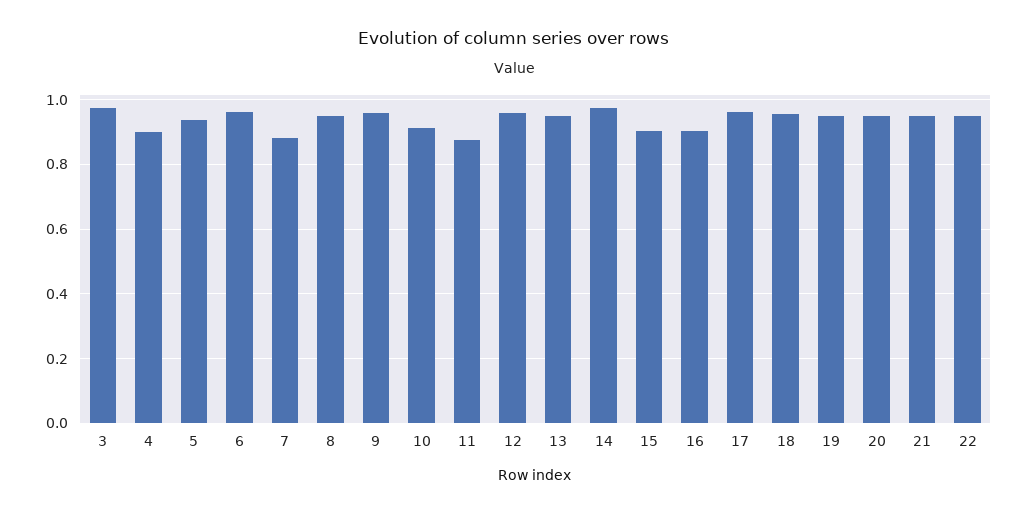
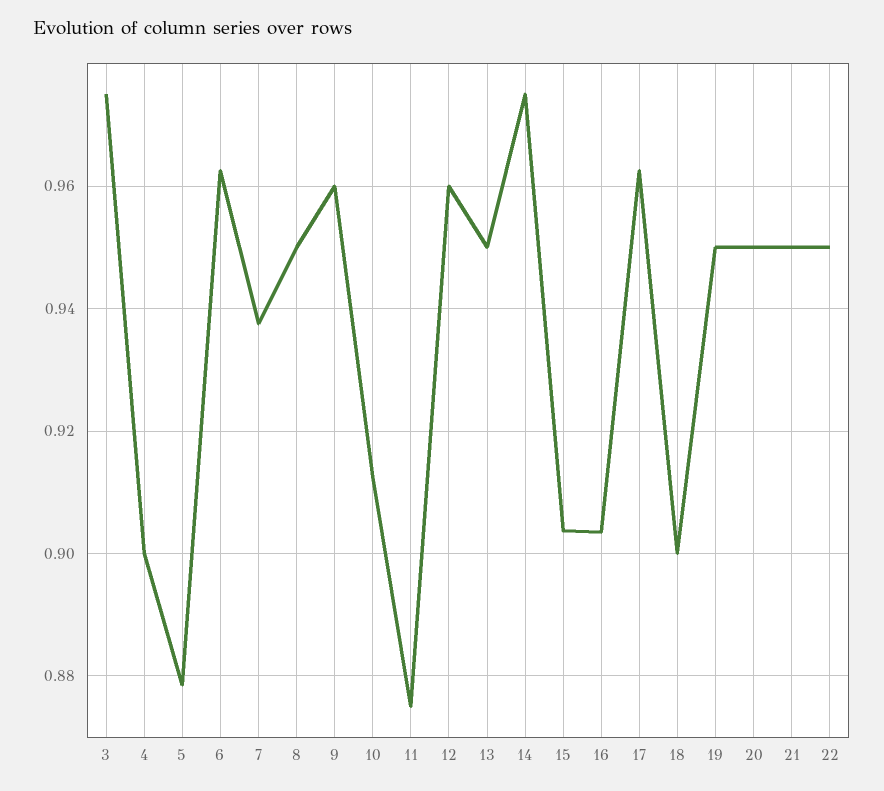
  {
    "3": 0.976,
    "4": 0.9,
-   "5": 0.94,
+   "5": 0.878,
    "6": 0.962,
-   "7": 0.88,
+   "7": 0.938,
    "8": 0.95,
    "9": 0.96,
    "10": 0.912,
    "11": 0.876,
    "12": 0.96,
    "13": 0.95,
    "14": 0.976,
    "15": 0.904,
    "16": 0.904,
    "17": 0.962,
-   "18": 0.96,
+   "18": 0.9,
    "19": 0.95,
    "20": 0.95,
    "21": 0.95,
    "22": 0.95
  }

